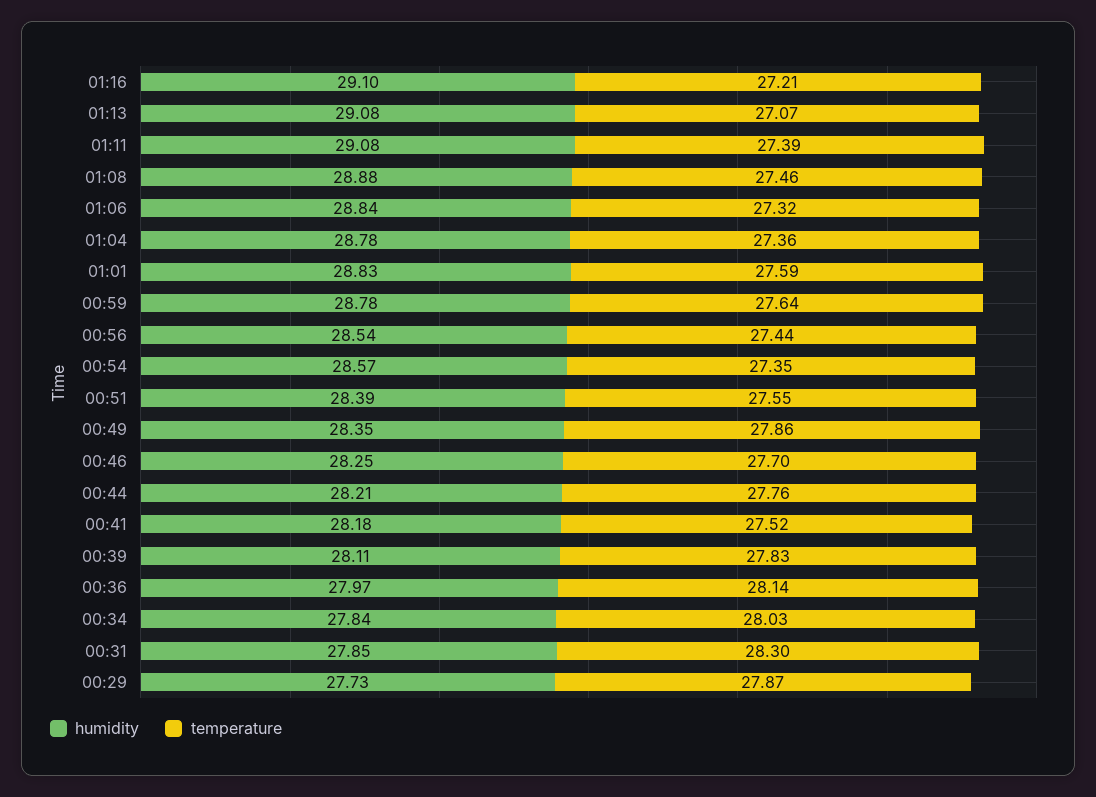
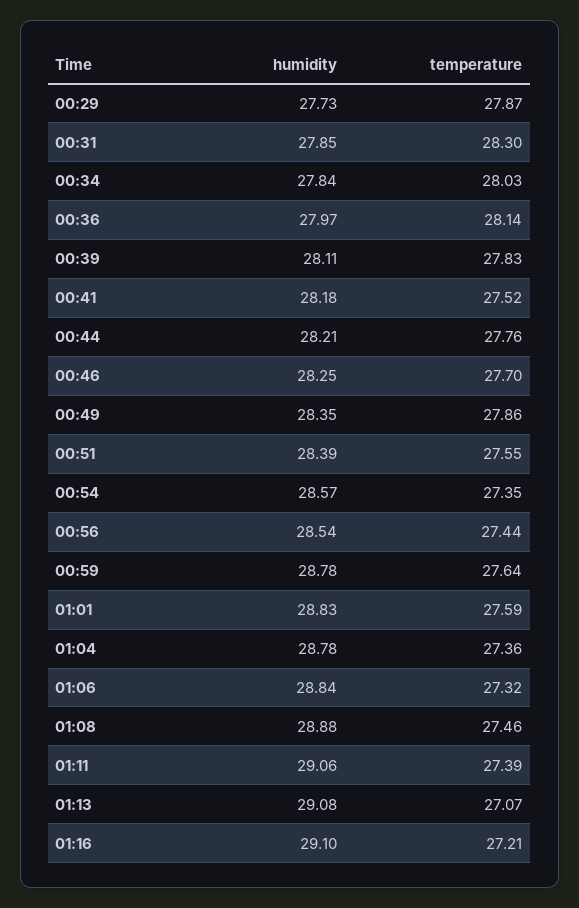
  {
    "humidity": {
      "01:16": 29.1,
      "01:13": 29.08,
-     "01:11": 29.08,
+     "01:11": 29.06,
      "01:08": 28.88,
      "01:06": 28.84,
      "01:04": 28.78,
      "01:01": 28.83,
      "00:59": 28.78,
      "00:56": 28.54,
      "00:54": 28.57,
      "00:51": 28.39,
      "00:49": 28.35,
      "00:46": 28.25,
      "00:44": 28.21,
      "00:41": 28.18,
      "00:39": 28.11,
      "00:36": 27.97,
      "00:34": 27.84,
      "00:31": 27.85,
      "00:29": 27.73
    },
    "temperature": {
      "01:16": 27.21,
      "01:13": 27.07,
      "01:11": 27.39,
      "01:08": 27.46,
      "01:06": 27.32,
      "01:04": 27.36,
      "01:01": 27.59,
      "00:59": 27.64,
      "00:56": 27.44,
      "00:54": 27.35,
      "00:51": 27.55,
      "00:49": 27.86,
      "00:46": 27.7,
      "00:44": 27.76,
      "00:41": 27.52,
      "00:39": 27.83,
      "00:36": 28.14,
      "00:34": 28.03,
      "00:31": 28.3,
      "00:29": 27.87
    }
  }

